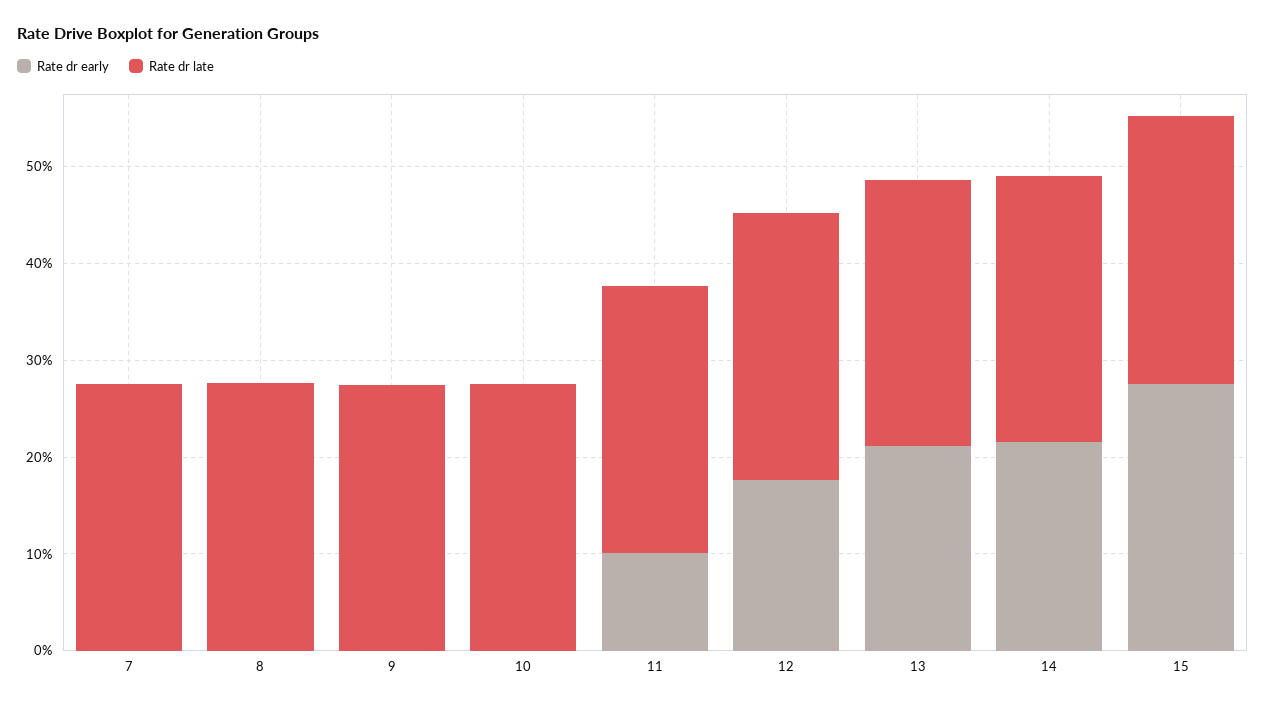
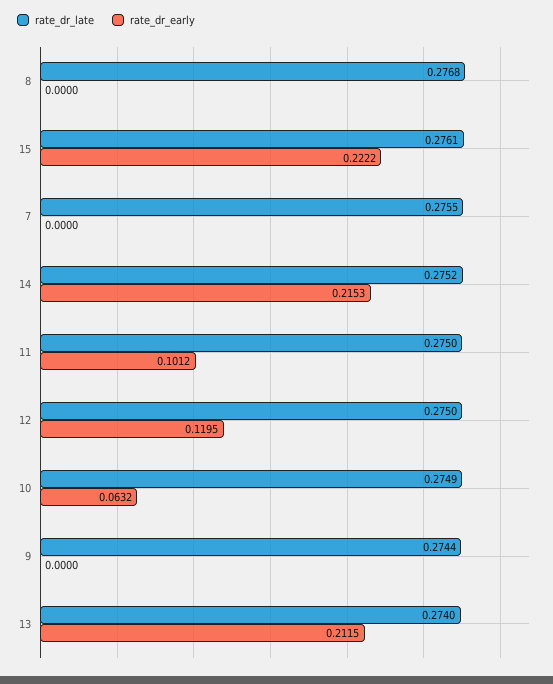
  {
    "Rate dr early": {
      "7": 0,
      "8": 0,
      "9": 0,
-     "10": 0,
+     "10": 0.0632,
      "11": 0.1012,
-     "12": 0.18,
+     "12": 0.1195,
      "13": 0.2115,
      "14": 0.2153,
-     "15": 0.28
+     "15": 0.2222
    },
    "Rate dr late": {
      "7": 0.2755,
      "8": 0.2768,
      "9": 0.2744,
      "10": 0.2749,
      "11": 0.275,
      "12": 0.275,
      "13": 0.274,
      "14": 0.2752,
      "15": 0.2761
    }
  }

